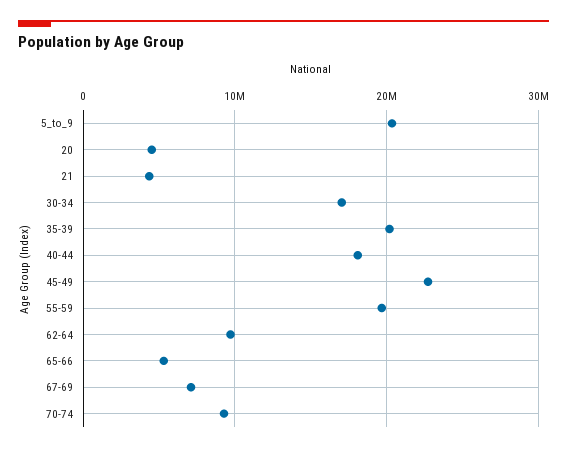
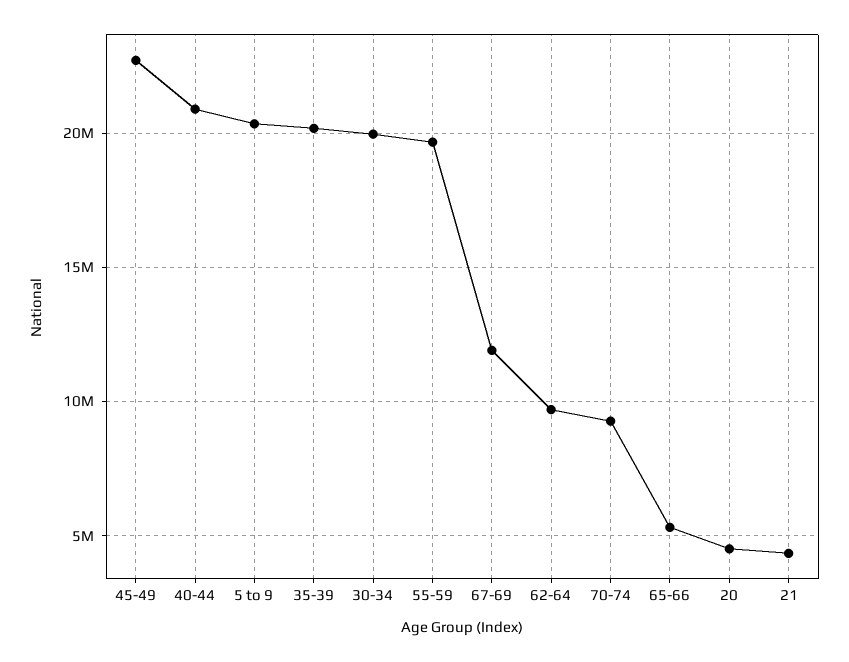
  {
    "5_to_9": 20500000,
    "20": 4500000,
    "21": 4500000,
-   "30-34": 17000000,
+   "30-34": 20000000,
    "35-39": 20000000,
-   "40-44": 18000000,
+   "40-44": 21000000,
    "45-49": 22500000,
    "55-59": 19500000,
    "62-64": 9500000,
    "65-66": 5500000,
-   "67-69": 7000000,
+   "67-69": 12000000,
    "70-74": 9500000
  }

